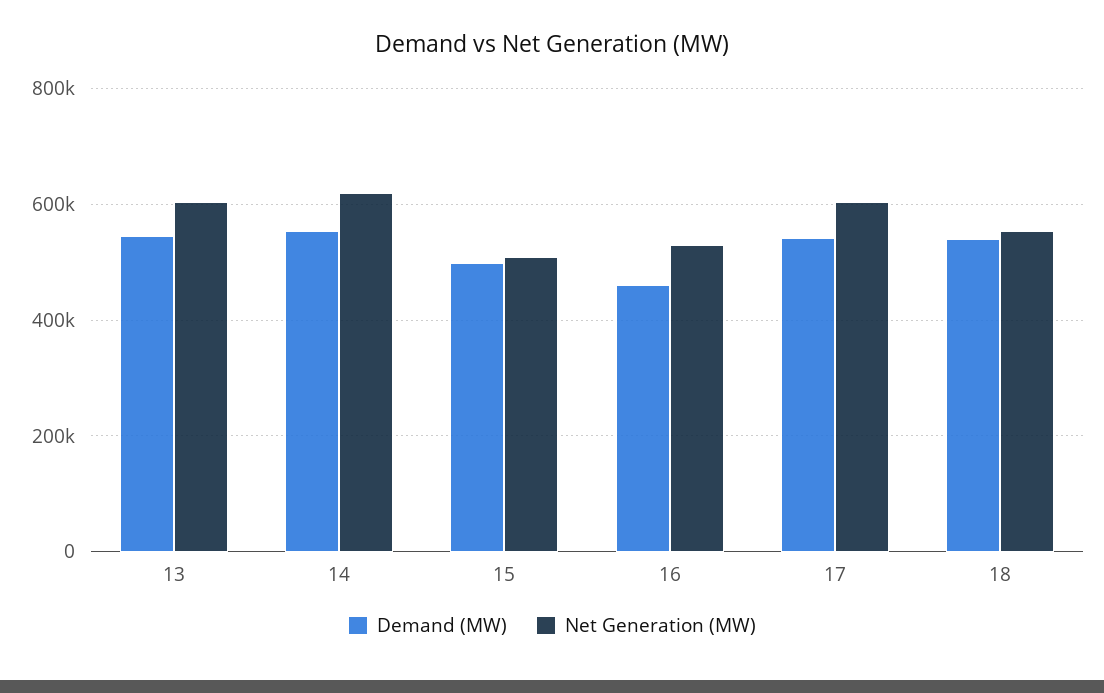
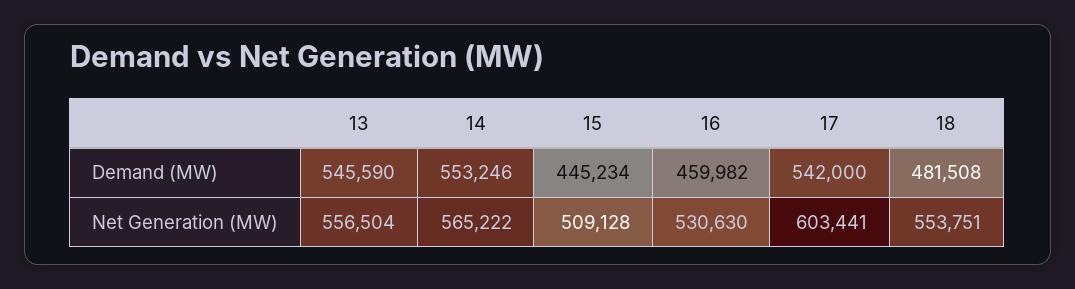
  {
    "Demand (MW)": {
      "13": 545590,
      "14": 553246,
-     "15": 500000,
+     "15": 445234,
      "16": 459982,
      "17": 542000,
-     "18": 540000
+     "18": 481508
    },
    "Net Generation (MW)": {
-     "13": 600000,
+     "13": 556504,
-     "14": 620000,
+     "14": 565222,
      "15": 509128,
      "16": 530630,
      "17": 603441,
      "18": 553751
    }
  }

